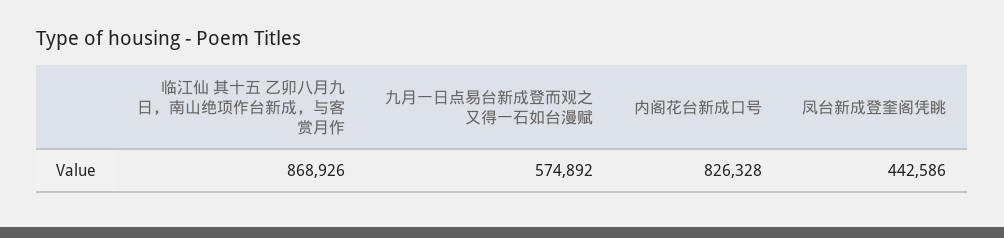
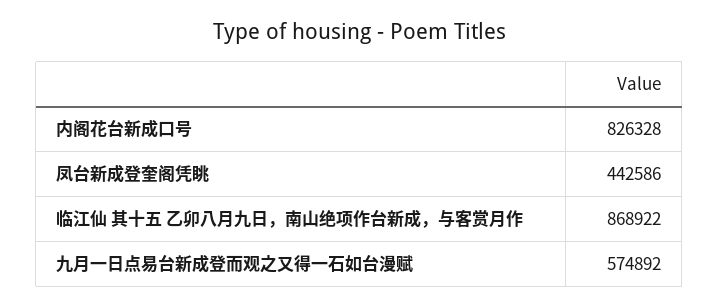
  {
-   "临江仙 其十五 乙卯八月九日，南山绝项作台新成，与客赏月作": 868926,
+   "临江仙 其十五 乙卯八月九日，南山绝项作台新成，与客赏月作": 868922,
    "九月一日点易台新成登而观之又得一石如台漫赋": 574892,
    "内阁花台新成口号": 826328,
    "凤台新成登奎阁凭眺": 442586
  }

